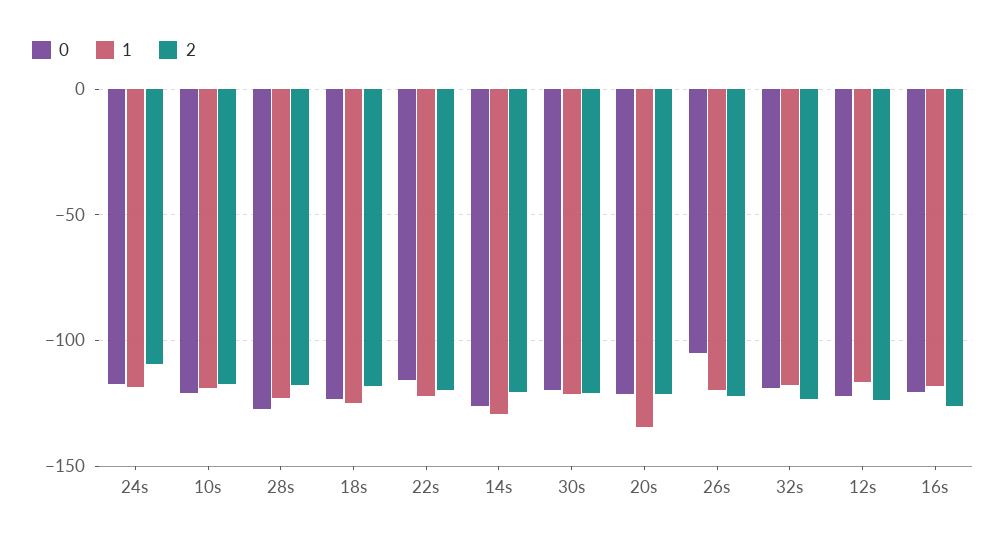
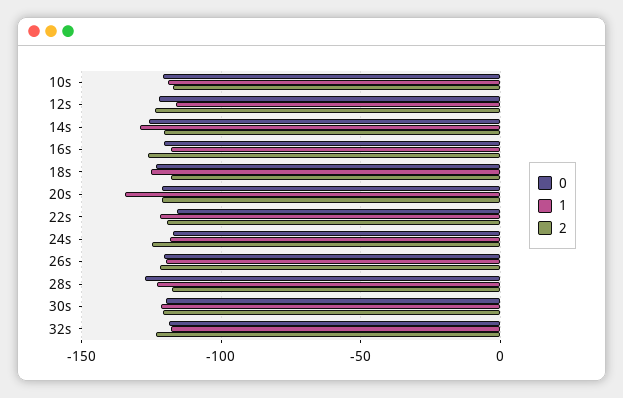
  {
    "0": {
      "24s": -115,
      "10s": -120,
      "28s": -125,
      "18s": -125,
      "22s": -115,
      "14s": -125,
      "30s": -120,
      "20s": -120,
-     "26s": -105,
+     "26s": -120,
      "32s": -120,
      "12s": -120,
      "16s": -120
    },
    "1": {
      "24s": -120,
      "10s": -120,
      "28s": -125,
      "18s": -125,
      "22s": -120,
      "14s": -130,
      "30s": -120,
      "20s": -135,
      "26s": -120,
      "32s": -120,
      "12s": -115,
      "16s": -120
    },
    "2": {
-     "24s": -110,
+     "24s": -125,
      "10s": -115,
      "28s": -120,
      "18s": -120,
      "22s": -120,
      "14s": -120,
      "30s": -120,
      "20s": -120,
      "26s": -120,
      "32s": -125,
      "12s": -125,
      "16s": -125
    }
  }

